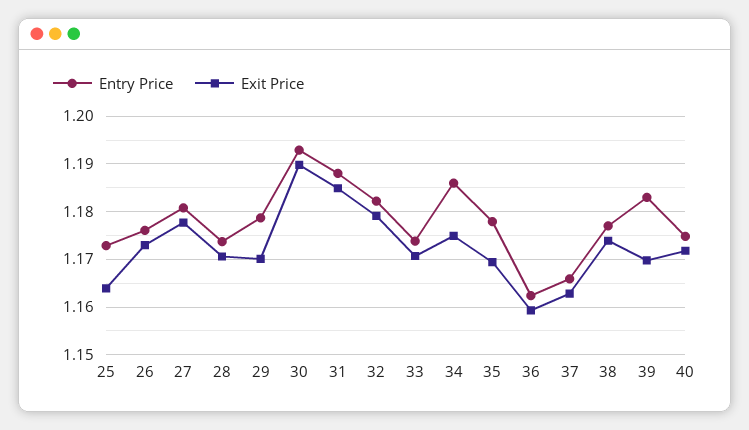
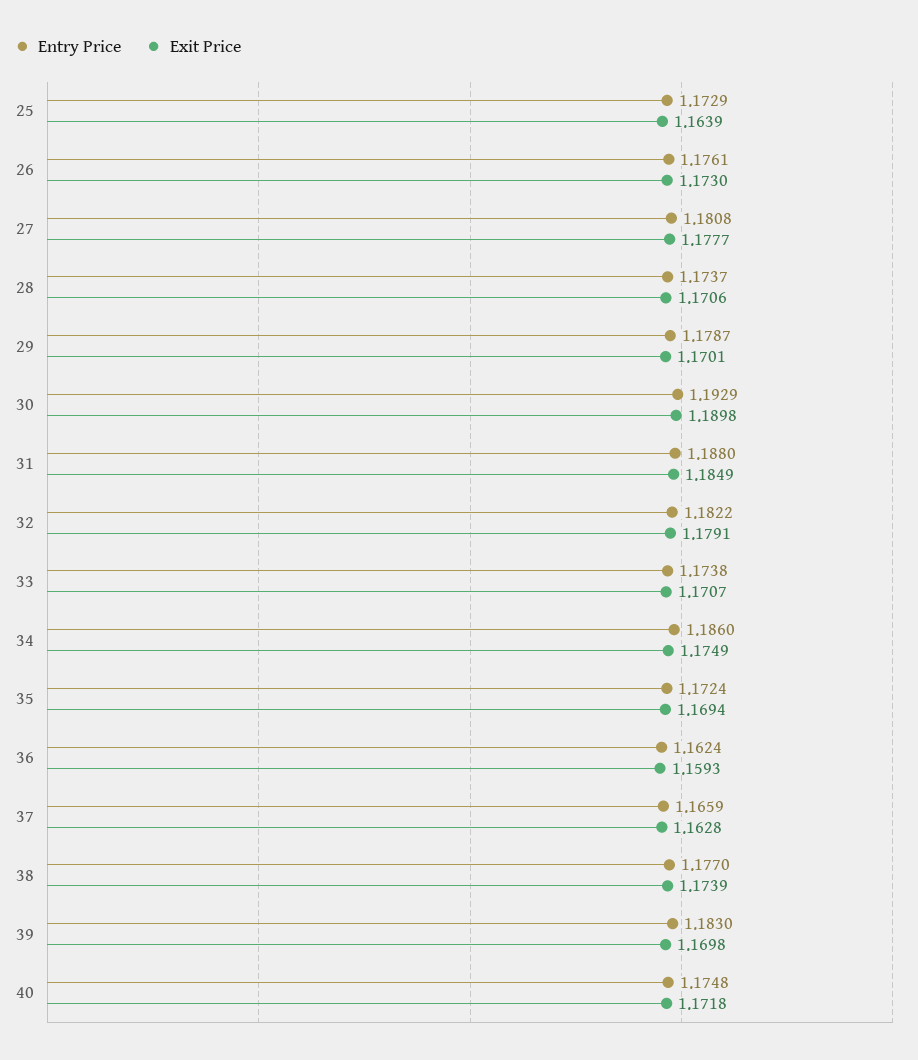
  {
    "Entry Price": {
      "25": 1.1729,
      "26": 1.1761,
      "27": 1.1808,
      "28": 1.1737,
      "29": 1.1787,
      "30": 1.1929,
      "31": 1.188,
      "32": 1.1822,
      "33": 1.1738,
      "34": 1.186,
-     "35": 1.178,
+     "35": 1.1724,
      "36": 1.1624,
      "37": 1.1659,
      "38": 1.177,
      "39": 1.183,
      "40": 1.1748
    },
    "Exit Price": {
      "25": 1.1639,
      "26": 1.173,
      "27": 1.1777,
      "28": 1.1706,
      "29": 1.1701,
      "30": 1.1898,
      "31": 1.1849,
      "32": 1.1791,
      "33": 1.1707,
      "34": 1.1749,
      "35": 1.1694,
      "36": 1.1593,
      "37": 1.1628,
      "38": 1.1739,
      "39": 1.1698,
      "40": 1.1718
    }
  }

